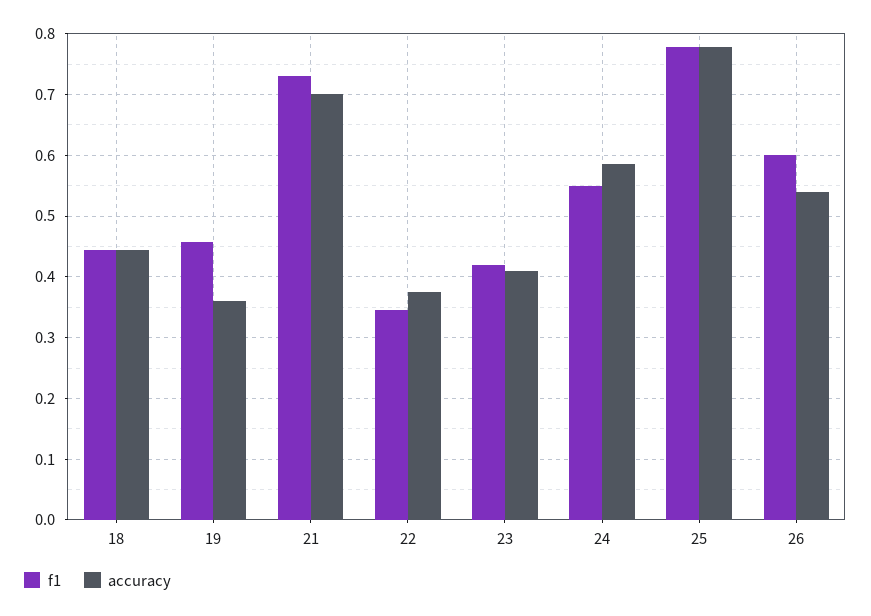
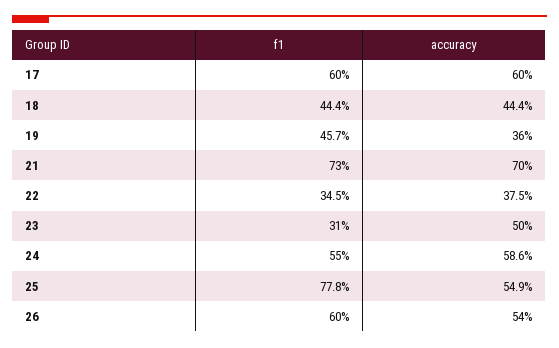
  {
    "f1": {
      "18": 0.444,
      "19": 0.457,
      "21": 0.73,
      "22": 0.345,
-     "23": 0.42,
+     "23": 0.31,
      "24": 0.55,
      "25": 0.778,
-     "26": 0.6
+     "26": 0.6,
+     "17": 0.6
    },
    "accuracy": {
      "18": 0.444,
      "19": 0.36,
      "21": 0.7,
      "22": 0.375,
-     "23": 0.41,
+     "23": 0.5,
      "24": 0.586,
-     "25": 0.78,
+     "25": 0.549,
-     "26": 0.54
+     "26": 0.54,
+     "17": 0.6
    }
  }

